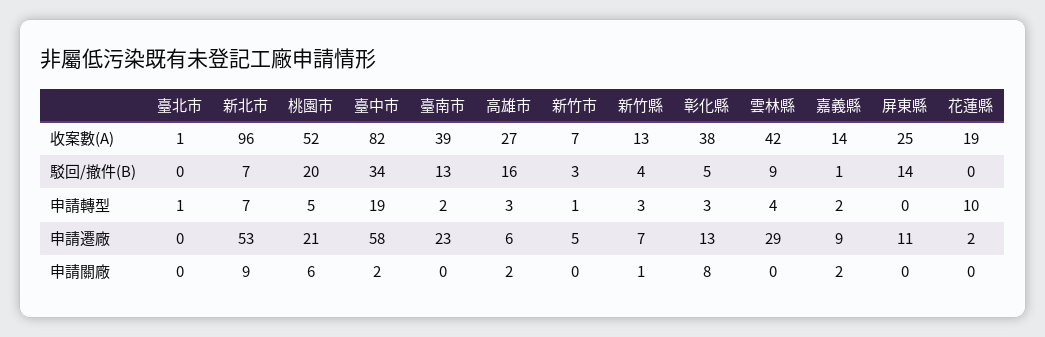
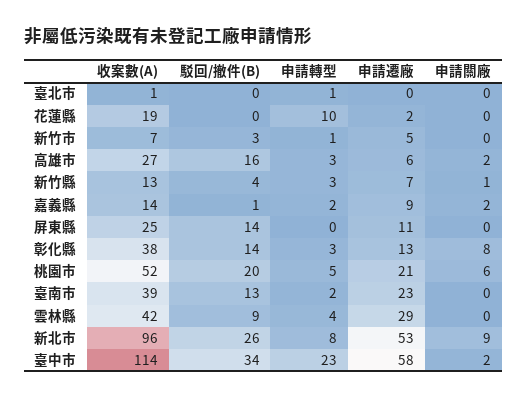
  {
    "臺北市": {
      "收案數(A)": 1,
      "駁回/撤件(B)": 0,
      "申請轉型": 1,
      "申請遷廠": 0,
      "申請關廠": 0
    },
    "新北市": {
      "收案數(A)": 96,
-     "駁回/撤件(B)": 7,
+     "駁回/撤件(B)": 26,
-     "申請轉型": 7,
+     "申請轉型": 8,
      "申請遷廠": 53,
      "申請關廠": 9
    },
    "桃園市": {
      "收案數(A)": 52,
      "駁回/撤件(B)": 20,
      "申請轉型": 5,
      "申請遷廠": 21,
      "申請關廠": 6
    },
    "臺中市": {
-     "收案數(A)": 82,
+     "收案數(A)": 114,
      "駁回/撤件(B)": 34,
-     "申請轉型": 19,
+     "申請轉型": 23,
      "申請遷廠": 58,
      "申請關廠": 2
    },
    "臺南市": {
      "收案數(A)": 39,
      "駁回/撤件(B)": 13,
      "申請轉型": 2,
      "申請遷廠": 23,
      "申請關廠": 0
    },
    "高雄市": {
      "收案數(A)": 27,
      "駁回/撤件(B)": 16,
      "申請轉型": 3,
      "申請遷廠": 6,
      "申請關廠": 2
    },
    "新竹市": {
      "收案數(A)": 7,
      "駁回/撤件(B)": 3,
      "申請轉型": 1,
      "申請遷廠": 5,
      "申請關廠": 0
    },
    "新竹縣": {
      "收案數(A)": 13,
      "駁回/撤件(B)": 4,
      "申請轉型": 3,
      "申請遷廠": 7,
      "申請關廠": 1
    },
    "彰化縣": {
      "收案數(A)": 38,
-     "駁回/撤件(B)": 5,
+     "駁回/撤件(B)": 14,
      "申請轉型": 3,
      "申請遷廠": 13,
      "申請關廠": 8
    },
    "雲林縣": {
      "收案數(A)": 42,
      "駁回/撤件(B)": 9,
      "申請轉型": 4,
      "申請遷廠": 29,
      "申請關廠": 0
    },
    "嘉義縣": {
      "收案數(A)": 14,
      "駁回/撤件(B)": 1,
      "申請轉型": 2,
      "申請遷廠": 9,
      "申請關廠": 2
    },
    "屏東縣": {
      "收案數(A)": 25,
      "駁回/撤件(B)": 14,
      "申請轉型": 0,
      "申請遷廠": 11,
      "申請關廠": 0
    },
    "花蓮縣": {
      "收案數(A)": 19,
      "駁回/撤件(B)": 0,
      "申請轉型": 10,
      "申請遷廠": 2,
      "申請關廠": 0
    }
  }

